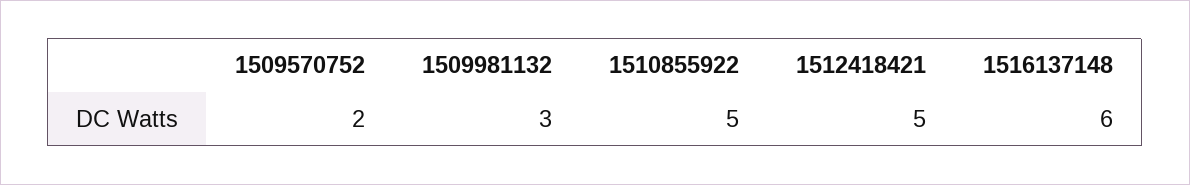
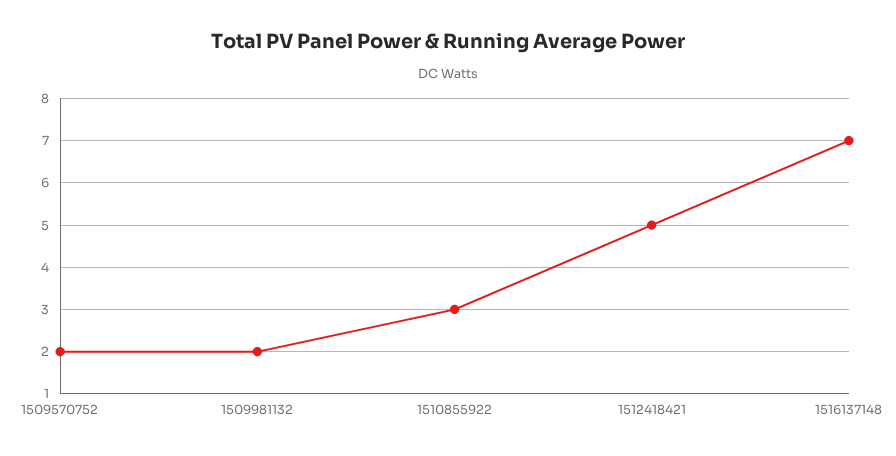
  {
    "1509570752": 2,
-   "1509981132": 3,
+   "1509981132": 2,
-   "1510855922": 5,
+   "1510855922": 3,
    "1512418421": 5,
-   "1516137148": 6
+   "1516137148": 7
  }

